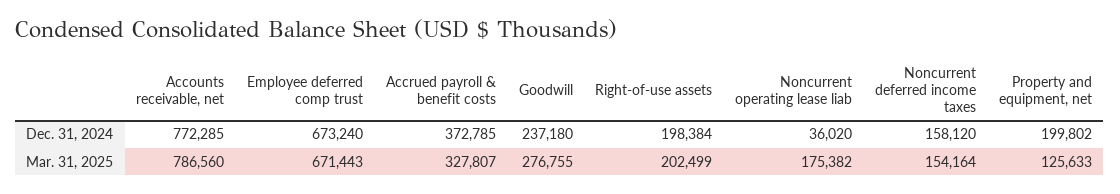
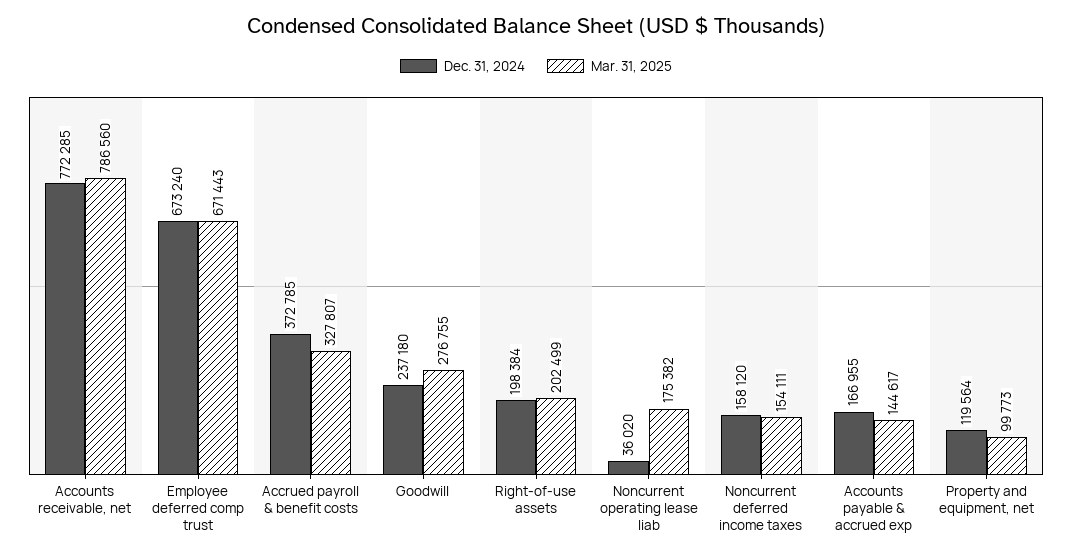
  {
    "Dec. 31, 2024": {
      "Accounts receivable, net": 772285,
      "Employee deferred comp trust": 673240,
      "Accrued payroll & benefit costs": 372785,
      "Goodwill": 237180,
      "Right-of-use assets": 198384,
      "Noncurrent operating lease liab": 36020,
      "Noncurrent deferred income taxes": 158120,
-     "Property and equipment, net": 199802
+     "Property and equipment, net": 119564,
+     "Accounts payable & accrued exp": 166955
    },
    "Mar. 31, 2025": {
      "Accounts receivable, net": 786560,
      "Employee deferred comp trust": 671443,
      "Accrued payroll & benefit costs": 327807,
      "Goodwill": 276755,
      "Right-of-use assets": 202499,
      "Noncurrent operating lease liab": 175382,
-     "Noncurrent deferred income taxes": 154164,
+     "Noncurrent deferred income taxes": 154111,
-     "Property and equipment, net": 125633
+     "Property and equipment, net": 99773,
+     "Accounts payable & accrued exp": 144617
    }
  }

